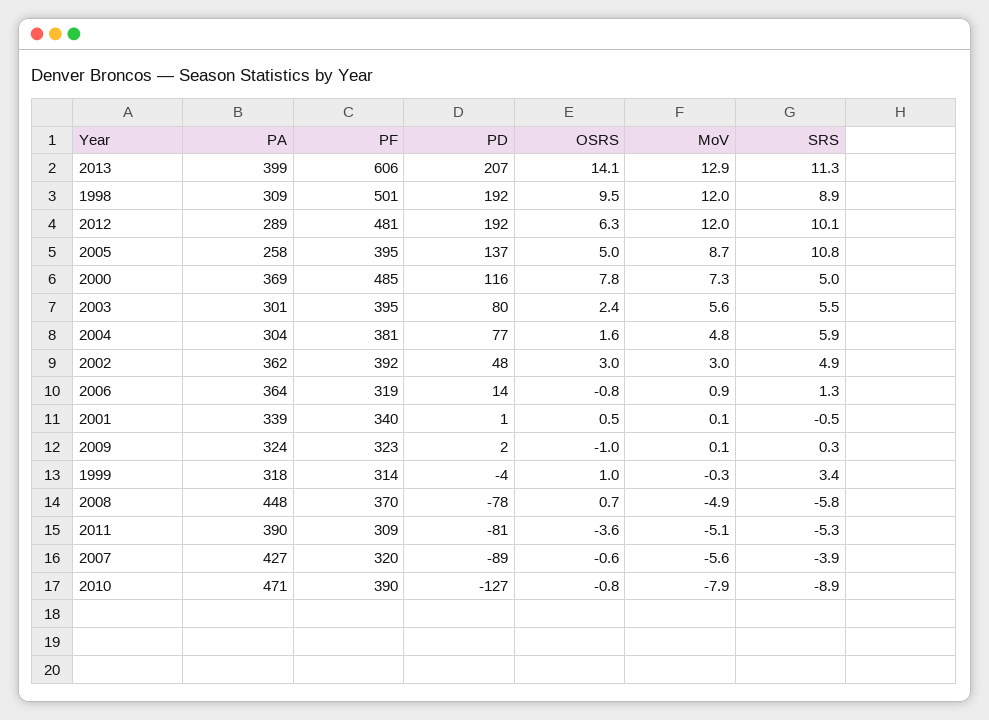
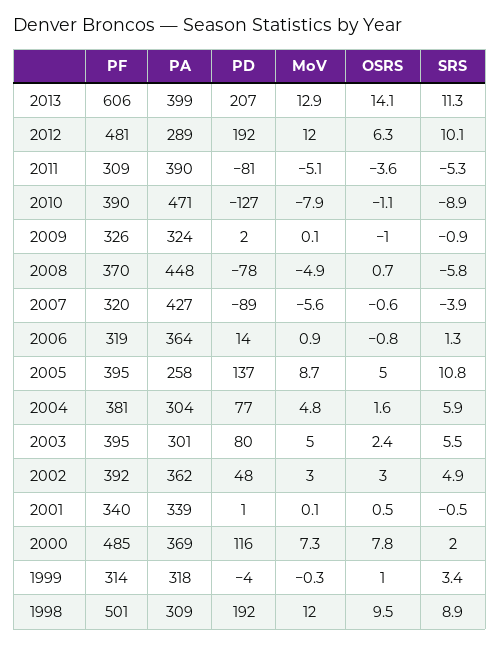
  {
    "PA": {
      "2013": 399,
      "1998": 309,
      "2012": 289,
      "2005": 258,
      "2000": 369,
      "2003": 301,
      "2004": 304,
      "2002": 362,
      "2006": 364,
      "2001": 339,
      "2009": 324,
      "1999": 318,
      "2008": 448,
      "2011": 390,
      "2007": 427,
      "2010": 471
    },
    "PF": {
      "2013": 606,
      "1998": 501,
      "2012": 481,
      "2005": 395,
      "2000": 485,
      "2003": 395,
      "2004": 381,
      "2002": 392,
      "2006": 319,
      "2001": 340,
-     "2009": 323,
+     "2009": 326,
      "1999": 314,
      "2008": 370,
      "2011": 309,
      "2007": 320,
      "2010": 390
    },
    "PD": {
      "2013": 207,
      "1998": 192,
      "2012": 192,
      "2005": 137,
      "2000": 116,
      "2003": 80,
      "2004": 77,
      "2002": 48,
      "2006": 14,
      "2001": 1,
      "2009": 2,
      "1999": -4,
      "2008": -78,
      "2011": -81,
      "2007": -89,
      "2010": -127
    },
    "OSRS": {
      "2013": 14.1,
      "1998": 9.5,
      "2012": 6.3,
      "2005": 5,
      "2000": 7.8,
      "2003": 2.4,
      "2004": 1.6,
      "2002": 3,
      "2006": -0.8,
      "2001": 0.5,
      "2009": -1,
      "1999": 1,
      "2008": 0.7,
      "2011": -3.6,
      "2007": -0.6,
-     "2010": -0.8
+     "2010": -1.1
    },
    "MoV": {
      "2013": 12.9,
      "1998": 12,
      "2012": 12,
      "2005": 8.7,
      "2000": 7.3,
-     "2003": 5.6,
+     "2003": 5,
      "2004": 4.8,
      "2002": 3,
      "2006": 0.9,
      "2001": 0.1,
      "2009": 0.1,
      "1999": -0.3,
      "2008": -4.9,
      "2011": -5.1,
      "2007": -5.6,
      "2010": -7.9
    },
    "SRS": {
      "2013": 11.3,
      "1998": 8.9,
      "2012": 10.1,
      "2005": 10.8,
-     "2000": 5,
+     "2000": 2,
      "2003": 5.5,
      "2004": 5.9,
      "2002": 4.9,
      "2006": 1.3,
      "2001": -0.5,
-     "2009": 0.3,
+     "2009": -0.9,
      "1999": 3.4,
      "2008": -5.8,
      "2011": -5.3,
      "2007": -3.9,
      "2010": -8.9
    }
  }

